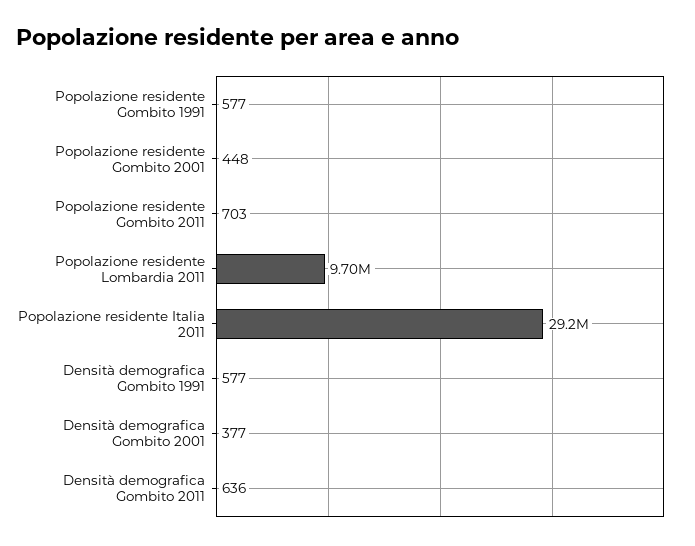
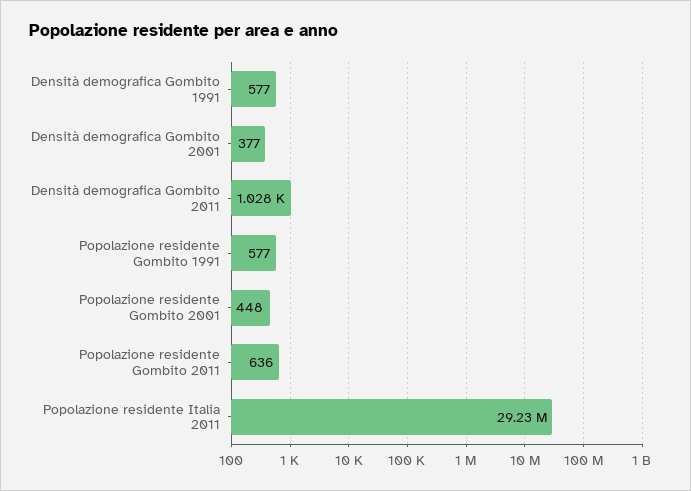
  {
    "Popolazione residente Gombito 1991": 577,
    "Popolazione residente Gombito 2001": 448,
-   "Popolazione residente Gombito 2011": 703,
+   "Popolazione residente Gombito 2011": 636,
-   "Popolazione residente Lombardia 2011": 9700000,
    "Popolazione residente Italia 2011": 29230000,
    "Densità demografica Gombito 1991": 577,
    "Densità demografica Gombito 2001": 377,
-   "Densità demografica Gombito 2011": 636
+   "Densità demografica Gombito 2011": 1028
  }

